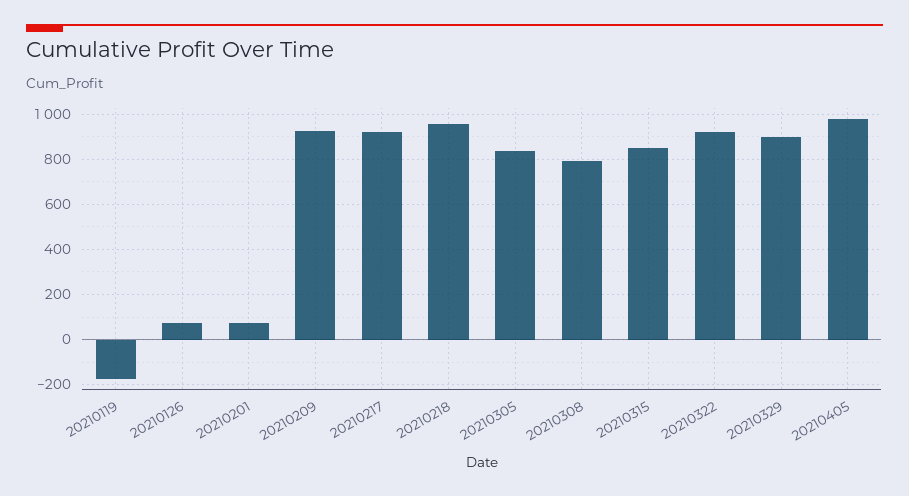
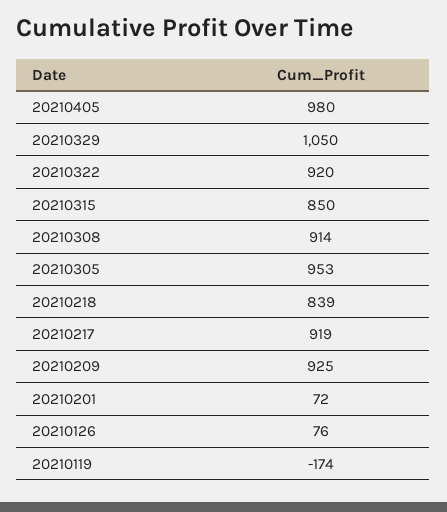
  {
    "20210119": -174,
    "20210126": 76,
    "20210201": 72,
    "20210209": 925,
    "20210217": 919,
-   "20210218": 950,
+   "20210218": 839,
-   "20210305": 850,
+   "20210305": 953,
-   "20210308": 800,
+   "20210308": 914,
    "20210315": 850,
    "20210322": 920,
-   "20210329": 900,
+   "20210329": 1050,
    "20210405": 980
  }

